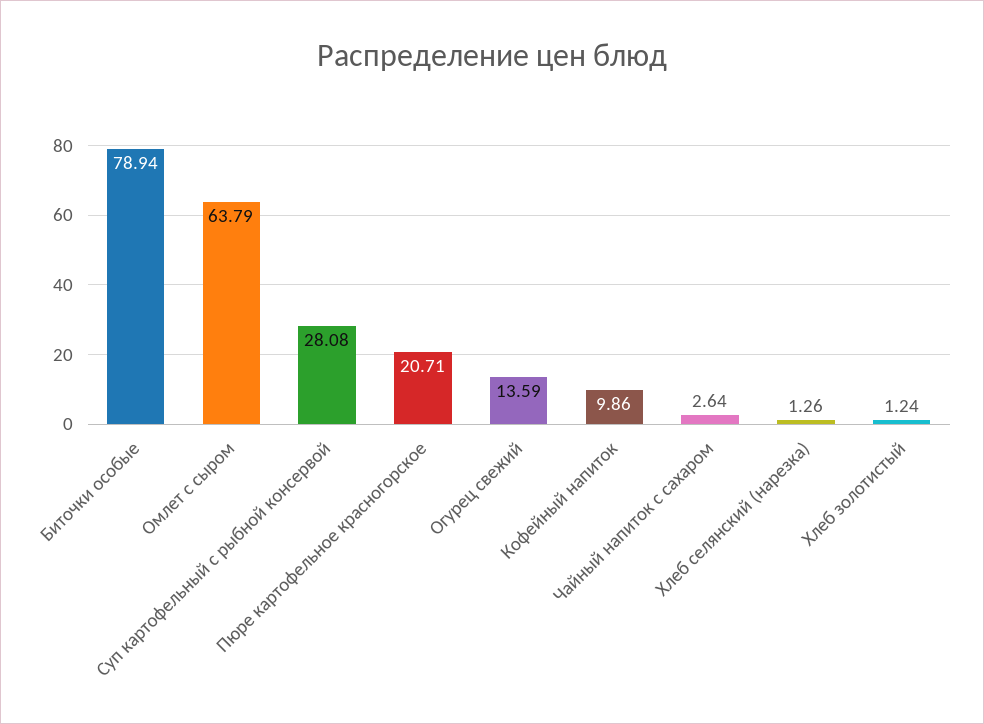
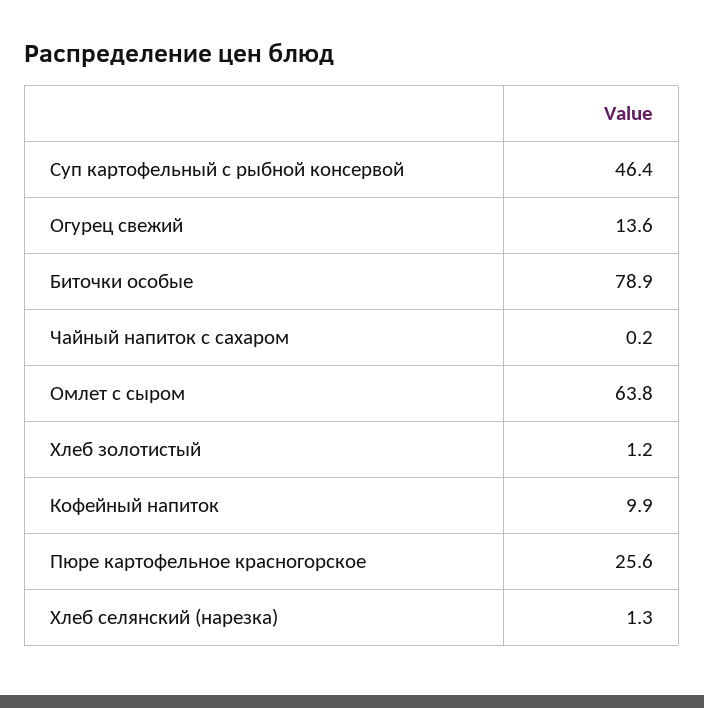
  {
    "Биточки особые": 78.94,
    "Омлет с сыром": 63.79,
-   "Суп картофельный с рыбной консервой": 28.08,
+   "Суп картофельный с рыбной консервой": 46.4,
-   "Пюре картофельное красногорское": 20.71,
+   "Пюре картофельное красногорское": 25.6,
    "Огурец свежий": 13.59,
    "Кофейный напиток": 9.86,
-   "Чайный напиток с сахаром": 2.64,
+   "Чайный напиток с сахаром": 0.2,
    "Хлеб селянский (нарезка)": 1.26,
    "Хлеб золотистый": 1.24
  }

